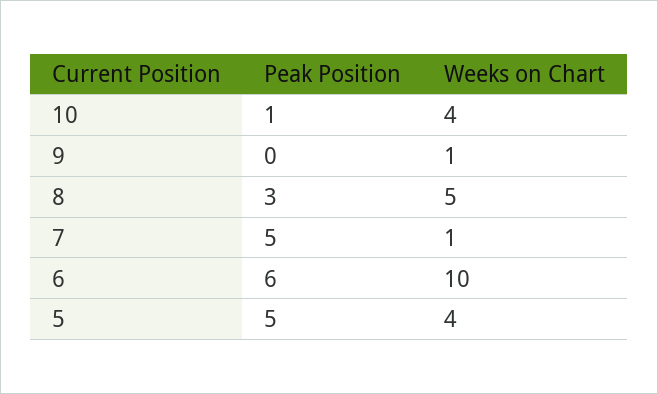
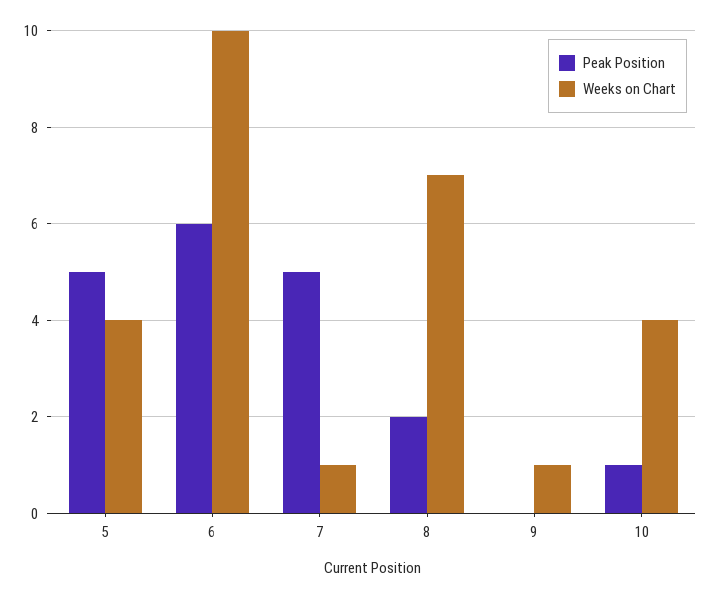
  {
    "Peak Position": {
      "10": 1,
      "9": 0,
-     "8": 3,
+     "8": 2,
      "7": 5,
      "6": 6,
      "5": 5
    },
    "Weeks on Chart": {
      "10": 4,
      "9": 1,
-     "8": 5,
+     "8": 7,
      "7": 1,
      "6": 10,
      "5": 4
    }
  }

